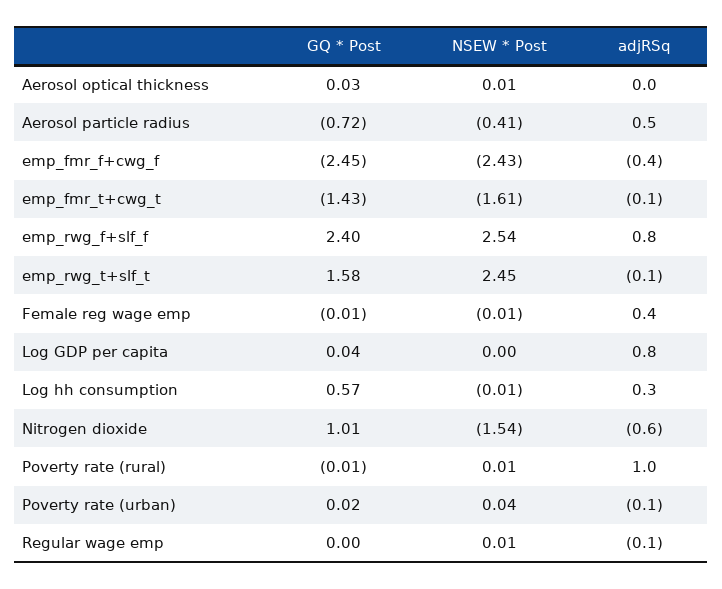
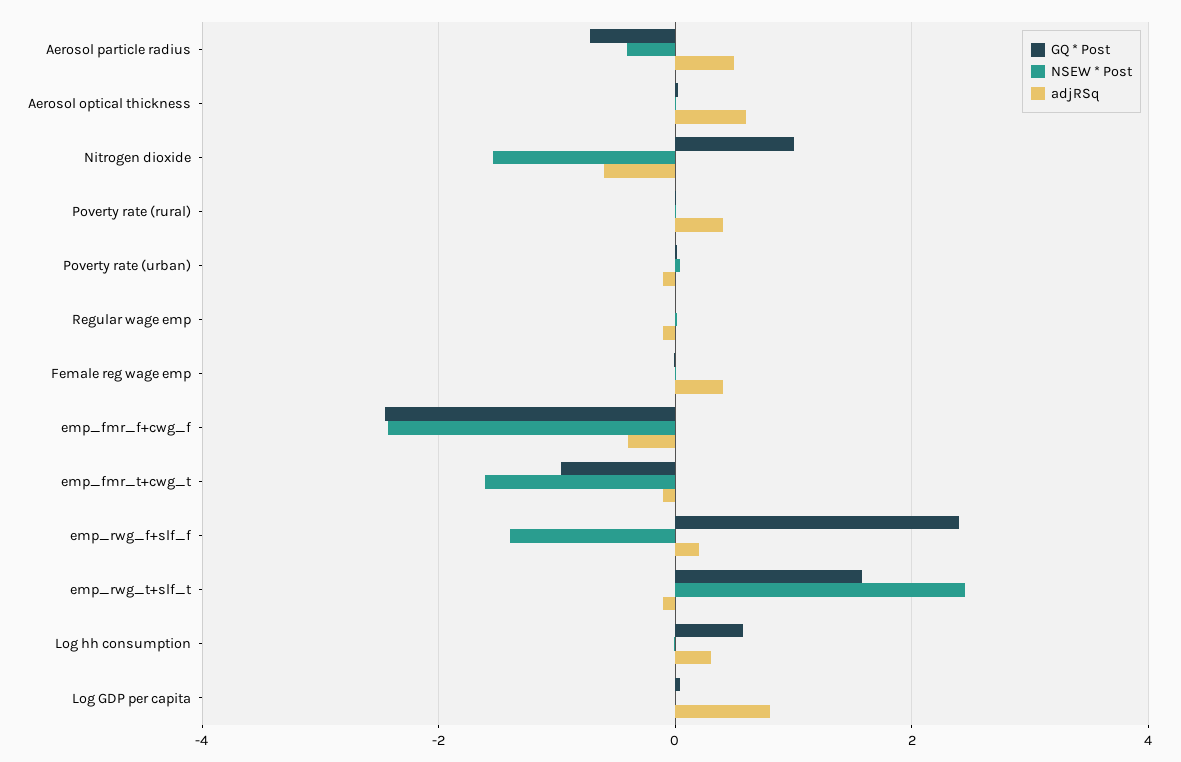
  {
    "GQ * Post": {
      "Aerosol optical thickness": 0.03,
      "Aerosol particle radius": -0.72,
      "emp_fmr_f+cwg_f": -2.45,
-     "emp_fmr_t+cwg_t": -1.43,
+     "emp_fmr_t+cwg_t": -1,
      "emp_rwg_f+slf_f": 2.4,
      "emp_rwg_t+slf_t": 1.58,
      "Female reg wage emp": -0.01,
      "Log GDP per capita": 0.04,
      "Log hh consumption": 0.57,
      "Nitrogen dioxide": 1.01,
      "Poverty rate (rural)": -0.01,
      "Poverty rate (urban)": 0.02,
      "Regular wage emp": 0
    },
    "NSEW * Post": {
      "Aerosol optical thickness": 0.01,
      "Aerosol particle radius": -0.41,
      "emp_fmr_f+cwg_f": -2.43,
      "emp_fmr_t+cwg_t": -1.61,
-     "emp_rwg_f+slf_f": 2.54,
+     "emp_rwg_f+slf_f": -1.4,
      "emp_rwg_t+slf_t": 2.45,
      "Female reg wage emp": -0.01,
      "Log GDP per capita": 0,
      "Log hh consumption": -0.01,
      "Nitrogen dioxide": -1.54,
      "Poverty rate (rural)": 0.01,
      "Poverty rate (urban)": 0.04,
      "Regular wage emp": 0.01
    },
    "adjRSq": {
-     "Aerosol optical thickness": 0,
+     "Aerosol optical thickness": 0.6,
      "Aerosol particle radius": 0.5,
      "emp_fmr_f+cwg_f": -0.4,
      "emp_fmr_t+cwg_t": -0.1,
-     "emp_rwg_f+slf_f": 0.8,
+     "emp_rwg_f+slf_f": 0.2,
      "emp_rwg_t+slf_t": -0.1,
      "Female reg wage emp": 0.4,
      "Log GDP per capita": 0.8,
      "Log hh consumption": 0.3,
      "Nitrogen dioxide": -0.6,
-     "Poverty rate (rural)": 1,
+     "Poverty rate (rural)": 0.4,
      "Poverty rate (urban)": -0.1,
      "Regular wage emp": -0.1
    }
  }

